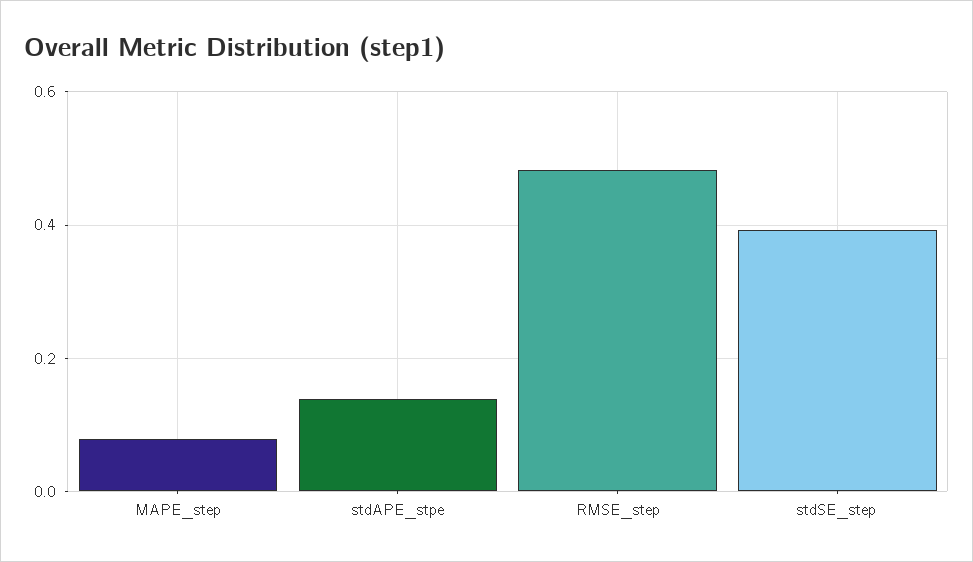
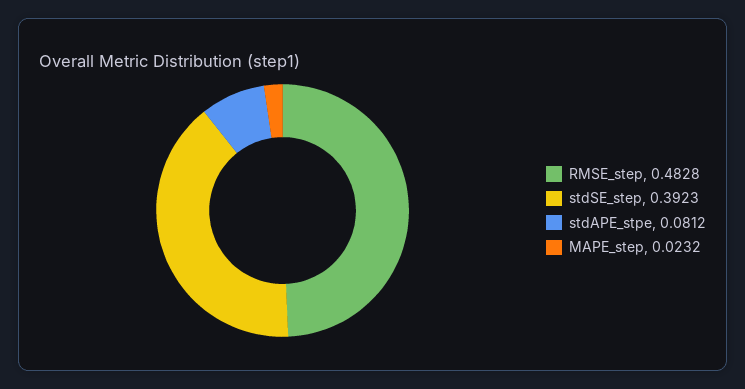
  {
-   "MAPE_step": 0.08,
+   "MAPE_step": 0.0232,
-   "stdAPE_stpe": 0.14,
+   "stdAPE_stpe": 0.0812,
    "RMSE_step": 0.4828,
    "stdSE_step": 0.3923
  }

